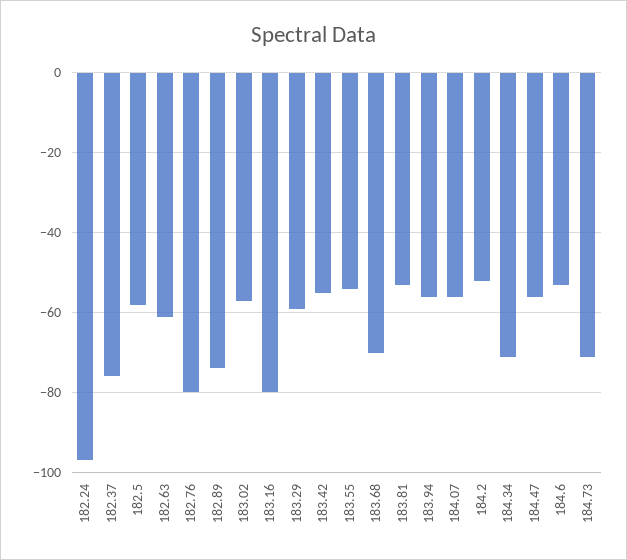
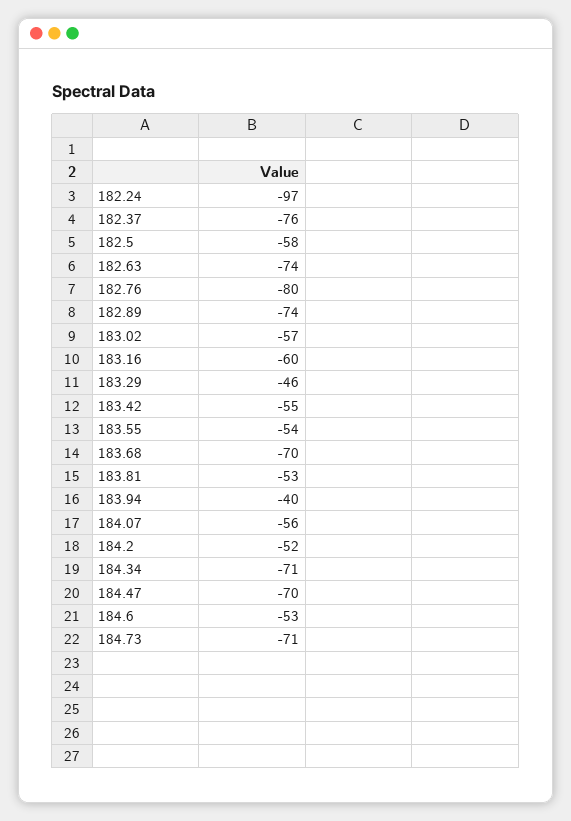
  {
    "182.24": -97,
    "182.37": -76,
    "182.5": -58,
-   "182.63": -60,
+   "182.63": -74,
    "182.76": -80,
    "182.89": -74,
    "183.02": -57,
-   "183.16": -80,
+   "183.16": -60,
-   "183.29": -60,
+   "183.29": -46,
    "183.42": -55,
    "183.55": -54,
    "183.68": -70,
    "183.81": -53,
-   "183.94": -55,
+   "183.94": -40,
    "184.07": -56,
    "184.2": -52,
    "184.34": -71,
-   "184.47": -55,
+   "184.47": -70,
    "184.6": -53,
    "184.73": -71
  }

